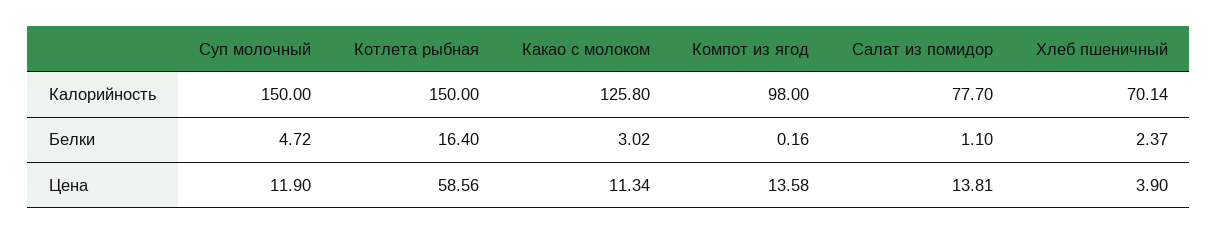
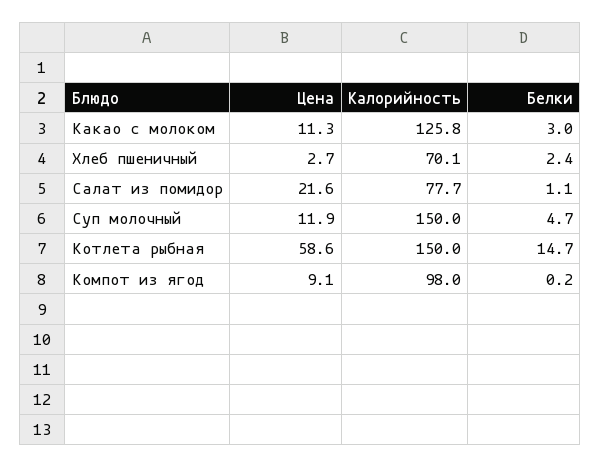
  {
    "Суп молочный": {
      "Калорийность": 150,
      "Белки": 4.72,
      "Цена": 11.9
    },
    "Котлета рыбная": {
      "Калорийность": 150,
-     "Белки": 16.4,
+     "Белки": 14.7,
      "Цена": 58.56
    },
    "Какао с молоком": {
      "Калорийность": 125.8,
      "Белки": 3.02,
      "Цена": 11.34
    },
    "Компот из ягод": {
      "Калорийность": 98,
      "Белки": 0.16,
-     "Цена": 13.58
+     "Цена": 9.1
    },
    "Салат из помидор": {
      "Калорийность": 77.7,
      "Белки": 1.1,
-     "Цена": 13.81
+     "Цена": 21.6
    },
    "Хлеб пшеничный": {
      "Калорийность": 70.14,
      "Белки": 2.37,
-     "Цена": 3.9
+     "Цена": 2.7
    }
  }

